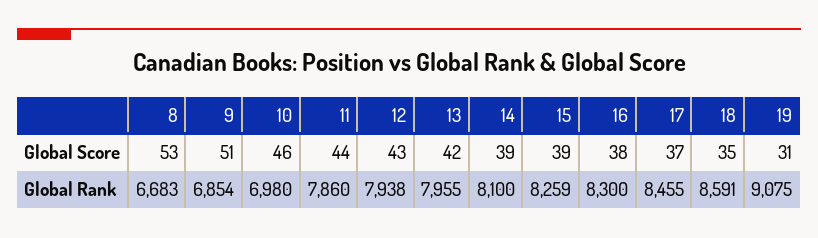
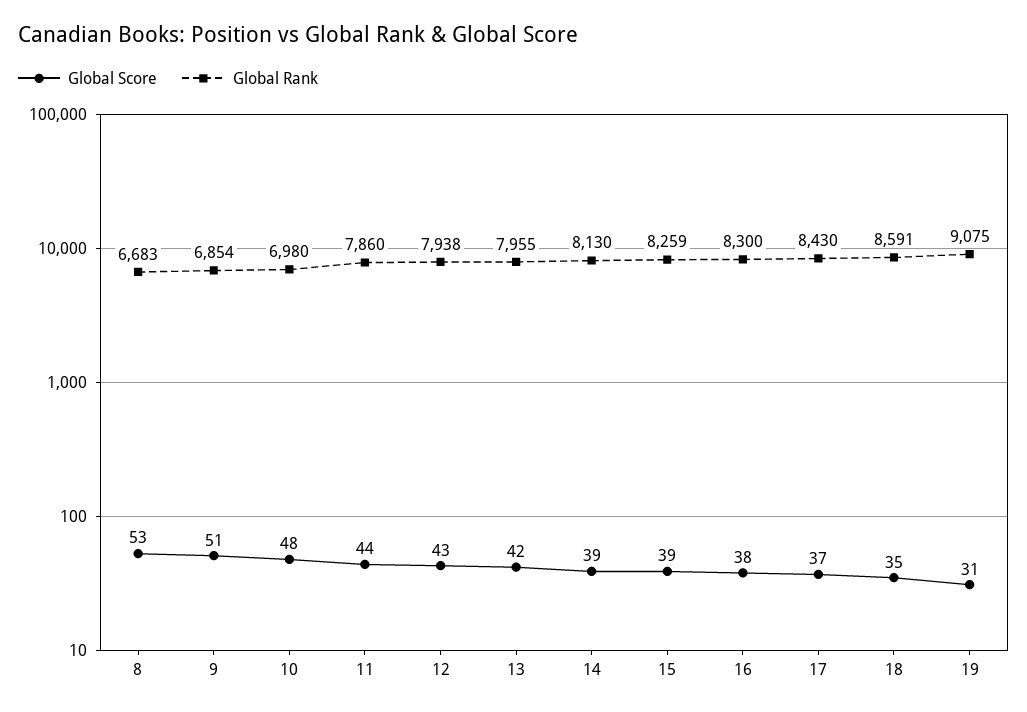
  {
    "Global Score": {
      "8": 53,
      "9": 51,
-     "10": 46,
+     "10": 48,
      "11": 44,
      "12": 43,
      "13": 42,
      "14": 39,
      "15": 39,
      "16": 38,
      "17": 37,
      "18": 35,
      "19": 31
    },
    "Global Rank": {
      "8": 6683,
      "9": 6854,
      "10": 6980,
      "11": 7860,
      "12": 7938,
      "13": 7955,
-     "14": 8100,
+     "14": 8130,
      "15": 8259,
      "16": 8300,
-     "17": 8455,
+     "17": 8430,
      "18": 8591,
      "19": 9075
    }
  }

